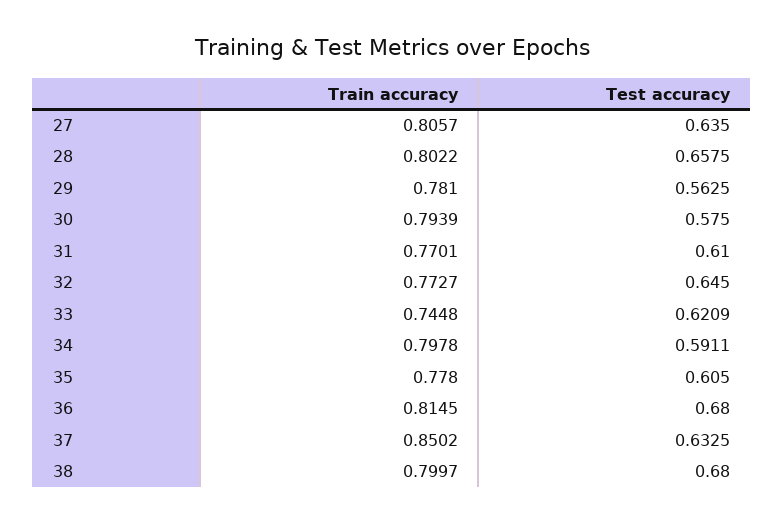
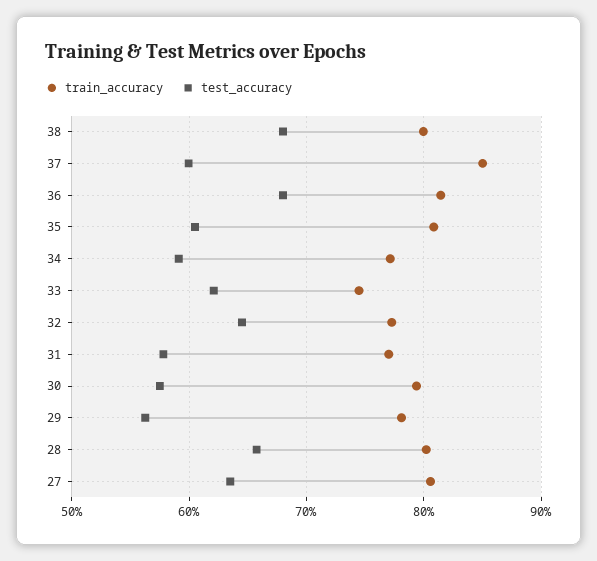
  {
    "Train accuracy": {
      "27": 0.8057,
      "28": 0.8022,
      "29": 0.781,
      "30": 0.7939,
      "31": 0.7701,
      "32": 0.7727,
      "33": 0.7448,
-     "34": 0.7978,
+     "34": 0.77,
-     "35": 0.778,
+     "35": 0.81,
      "36": 0.8145,
      "37": 0.8502,
      "38": 0.7997
    },
    "Test accuracy": {
      "27": 0.635,
      "28": 0.6575,
      "29": 0.5625,
      "30": 0.575,
-     "31": 0.61,
+     "31": 0.58,
      "32": 0.645,
      "33": 0.6209,
      "34": 0.5911,
      "35": 0.605,
      "36": 0.68,
-     "37": 0.6325,
+     "37": 0.6,
      "38": 0.68
    }
  }

